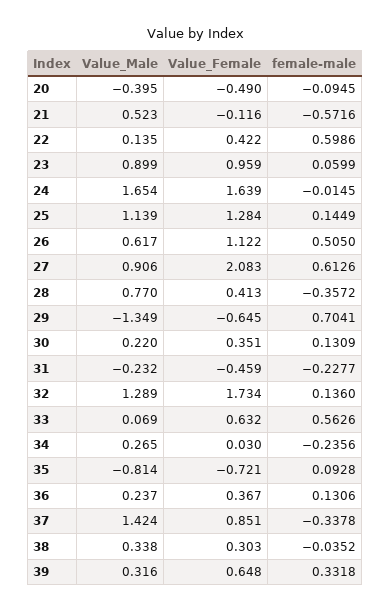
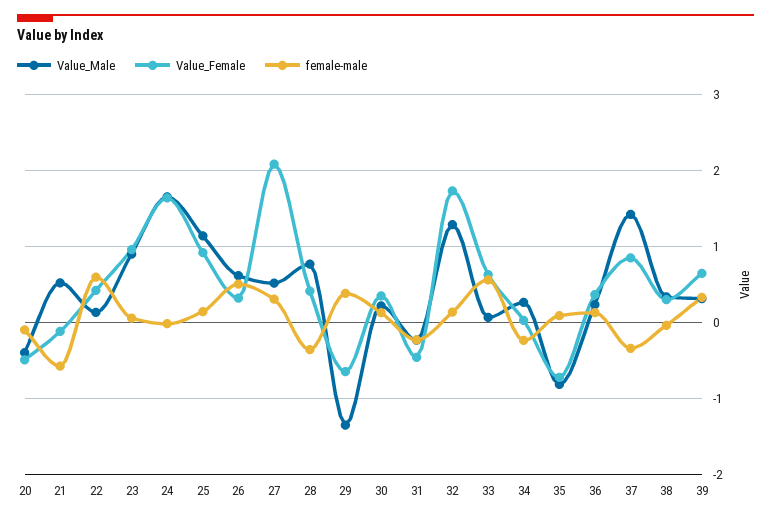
  {
    "Value_Male": {
      "20": -0.395,
      "21": 0.523,
      "22": 0.135,
      "23": 0.899,
      "24": 1.654,
      "25": 1.139,
      "26": 0.617,
-     "27": 0.906,
+     "27": 0.5,
      "28": 0.77,
      "29": -1.349,
      "30": 0.22,
      "31": -0.232,
      "32": 1.289,
      "33": 0.069,
      "34": 0.265,
      "35": -0.814,
      "36": 0.237,
      "37": 1.424,
      "38": 0.338,
      "39": 0.316
    },
    "Value_Female": {
      "20": -0.49,
      "21": -0.116,
      "22": 0.422,
      "23": 0.959,
      "24": 1.639,
-     "25": 1.284,
+     "25": 0.9,
-     "26": 1.122,
+     "26": 0.3,
      "27": 2.083,
      "28": 0.413,
      "29": -0.645,
      "30": 0.351,
      "31": -0.459,
      "32": 1.734,
      "33": 0.632,
      "34": 0.03,
      "35": -0.721,
      "36": 0.367,
      "37": 0.851,
      "38": 0.303,
      "39": 0.648
    },
    "female-male": {
      "20": -0.0945,
      "21": -0.5716,
      "22": 0.5986,
      "23": 0.0599,
      "24": -0.0145,
      "25": 0.1449,
      "26": 0.505,
-     "27": 0.6126,
+     "27": 0.3,
      "28": -0.3572,
-     "29": 0.7041,
+     "29": 0.4,
      "30": 0.1309,
      "31": -0.2277,
      "32": 0.136,
      "33": 0.5626,
      "34": -0.2356,
      "35": 0.0928,
      "36": 0.1306,
      "37": -0.3378,
      "38": -0.0352,
      "39": 0.3318
    }
  }

